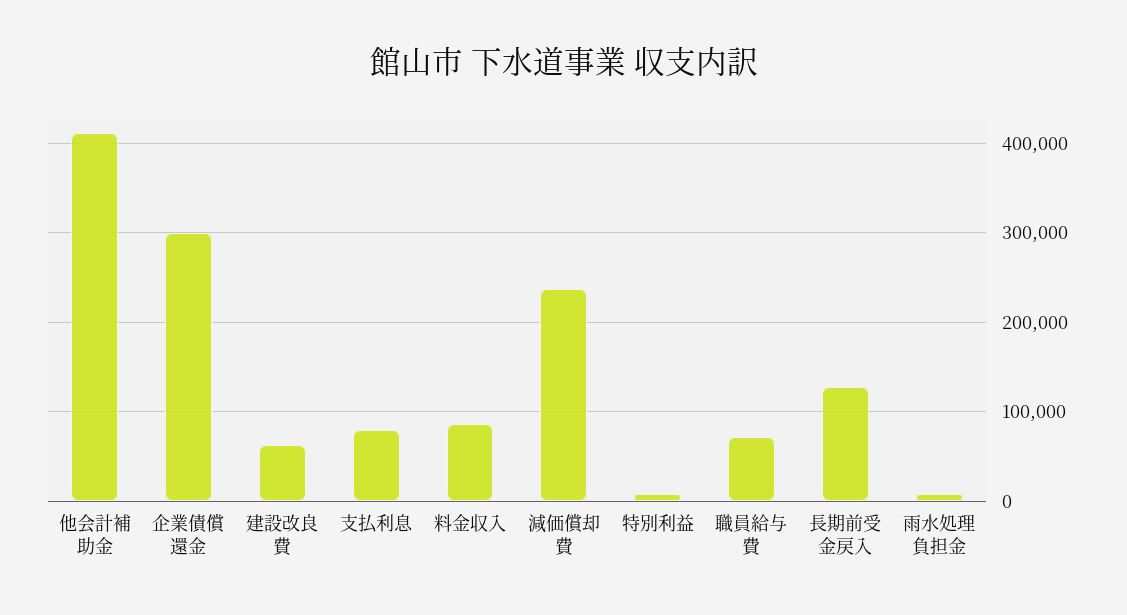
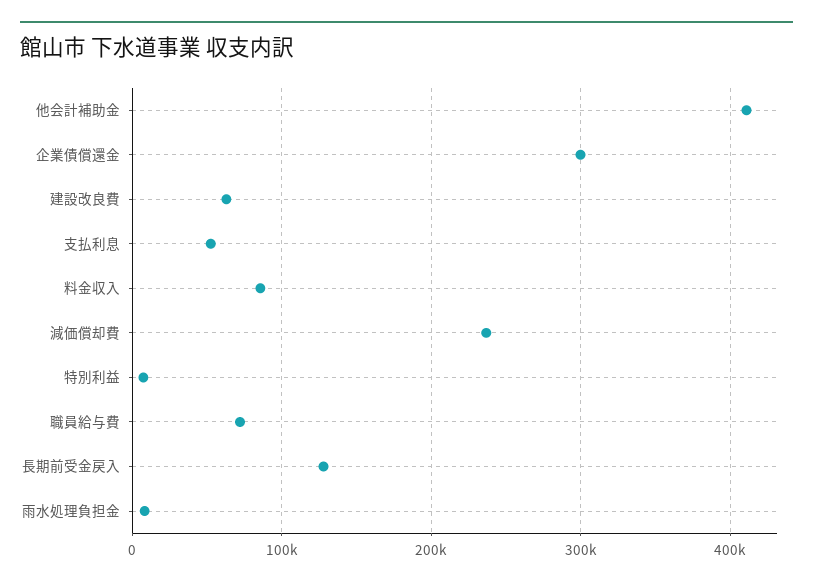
  {
    "他会計補助金": 410000,
    "企業債償還金": 300000,
    "建設改良費": 60000,
-   "支払利息": 80000,
+   "支払利息": 50000,
    "料金収入": 90000,
    "減価償却費": 240000,
    "特別利益": 10000,
    "職員給与費": 70000,
    "長期前受金戻入": 130000,
    "雨水処理負担金": 10000
  }

